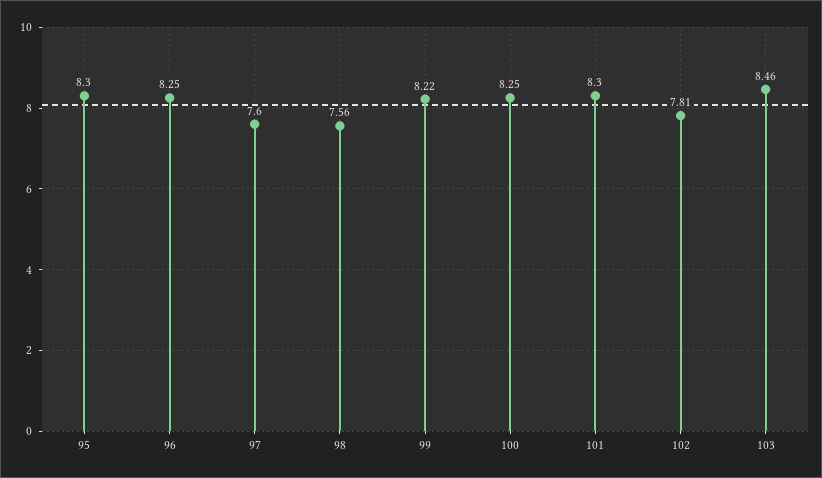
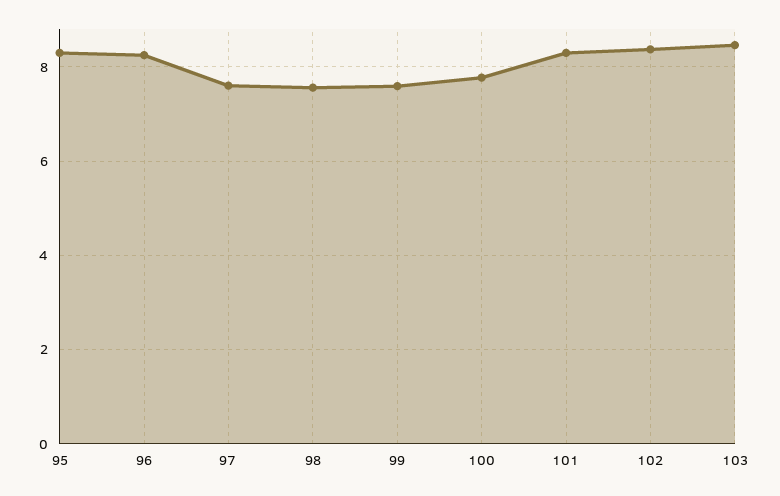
  {
    "95": 8.3,
    "96": 8.25,
    "97": 7.6,
    "98": 7.56,
-   "99": 8.22,
+   "99": 7.6,
-   "100": 8.25,
+   "100": 7.8,
    "101": 8.3,
-   "102": 7.81,
+   "102": 8.4,
    "103": 8.46
  }

